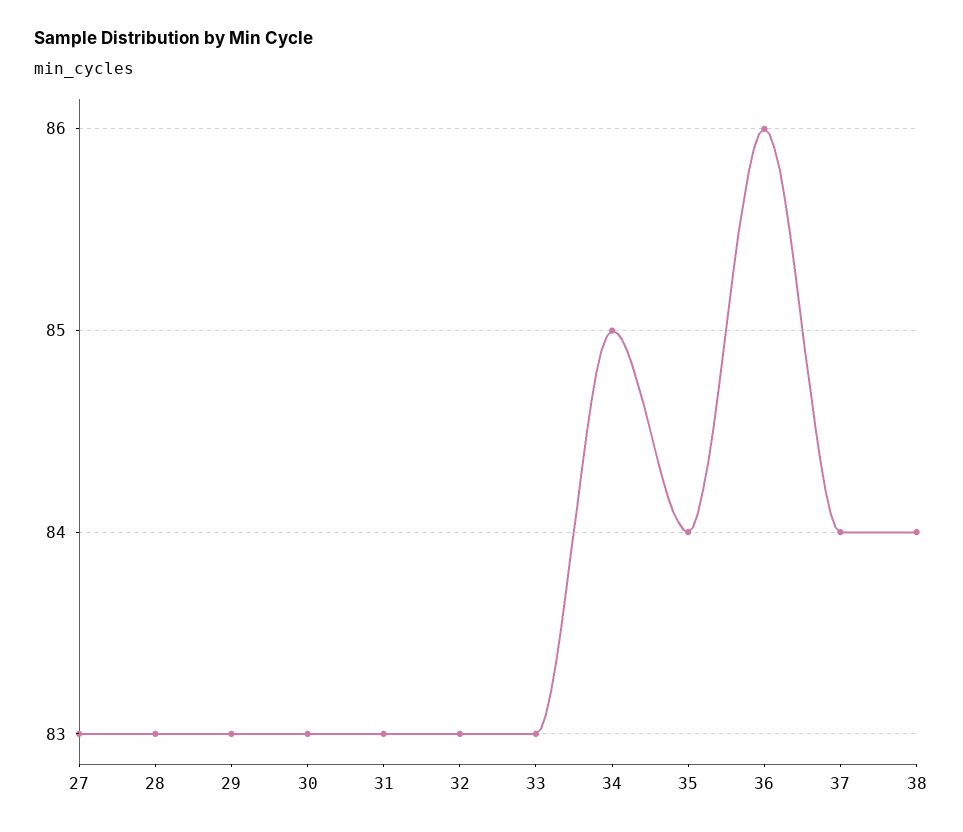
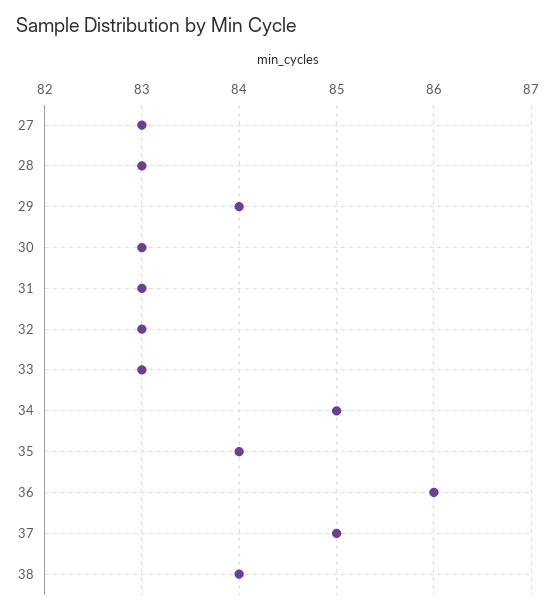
  {
    "27": 83,
    "28": 83,
-   "29": 83,
+   "29": 84,
    "30": 83,
    "31": 83,
    "32": 83,
    "33": 83,
    "34": 85,
    "35": 84,
    "36": 86,
-   "37": 84,
+   "37": 85,
    "38": 84
  }

